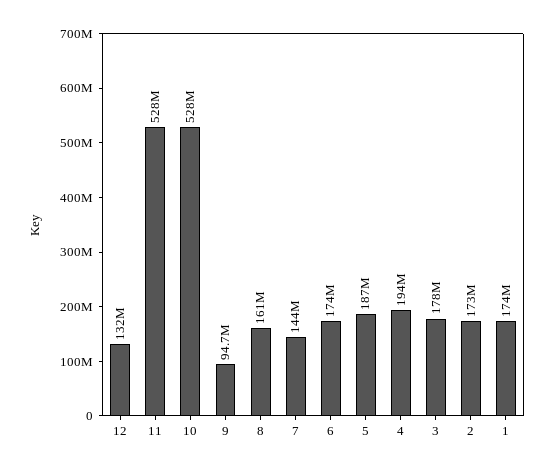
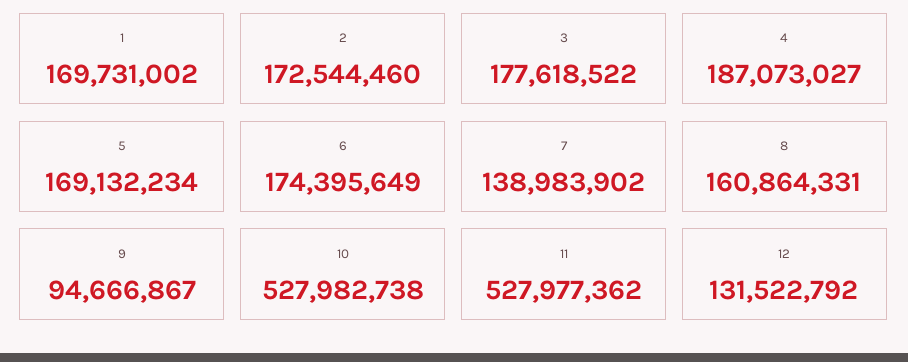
  {
    "12": 131522792,
    "11": 527977362,
    "10": 527982738,
    "9": 94666867,
    "8": 160864331,
-   "7": 144000000,
+   "7": 138983902,
    "6": 174395649,
-   "5": 187000000,
+   "5": 169132234,
-   "4": 194000000,
+   "4": 187073027,
    "3": 177618522,
    "2": 172544460,
-   "1": 174000000
+   "1": 169731002
  }

